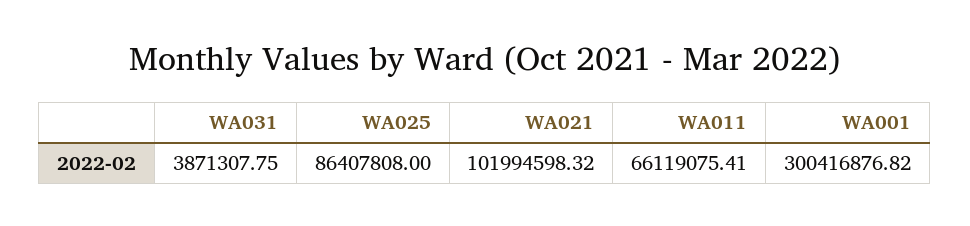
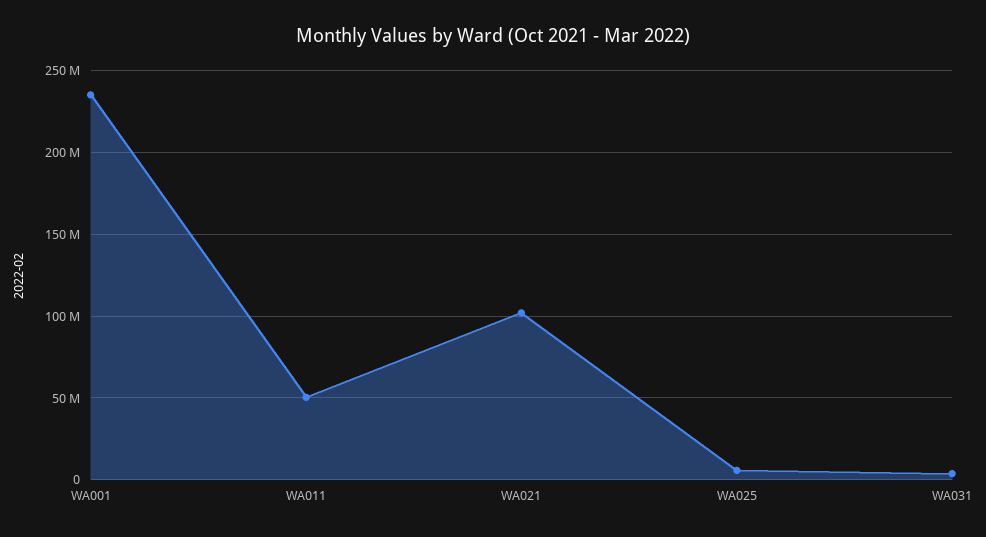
  {
    "WA031": 3871307.75,
-   "WA025": 86407808,
+   "WA025": 5000000,
    "WA021": 101994598.32,
-   "WA011": 66119075.41,
+   "WA011": 50000000,
-   "WA001": 300416876.82
+   "WA001": 235000000
  }

